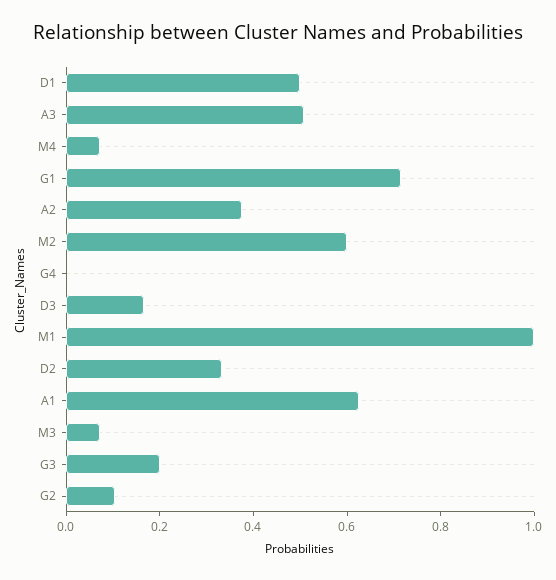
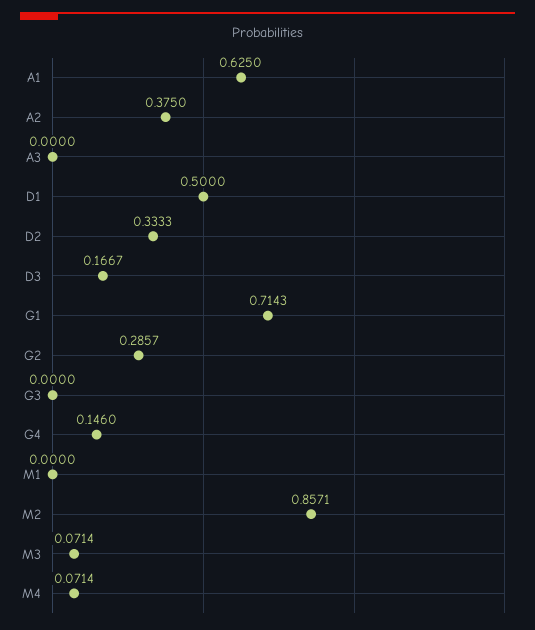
  {
    "D1": 0.5,
-   "A3": 0.5,
+   "A3": 0,
    "M4": 0.0714,
    "G1": 0.7143,
    "A2": 0.375,
-   "M2": 0.6,
+   "M2": 0.8571,
-   "G4": 0,
+   "G4": 0.146,
    "D3": 0.1667,
-   "M1": 1,
+   "M1": 0,
    "D2": 0.3333,
    "A1": 0.625,
    "M3": 0.0714,
-   "G3": 0.2,
+   "G3": 0,
-   "G2": 0.1
+   "G2": 0.2857
  }

